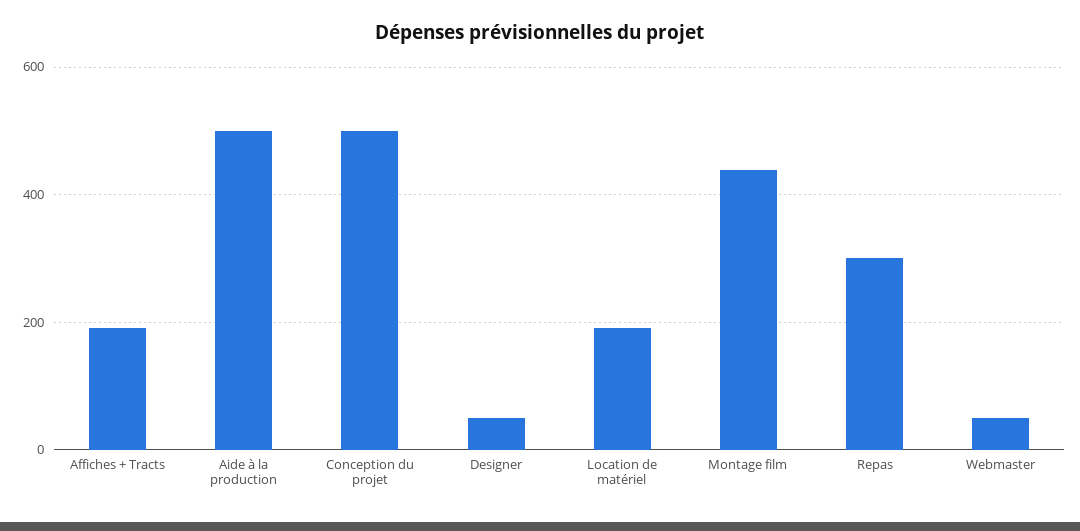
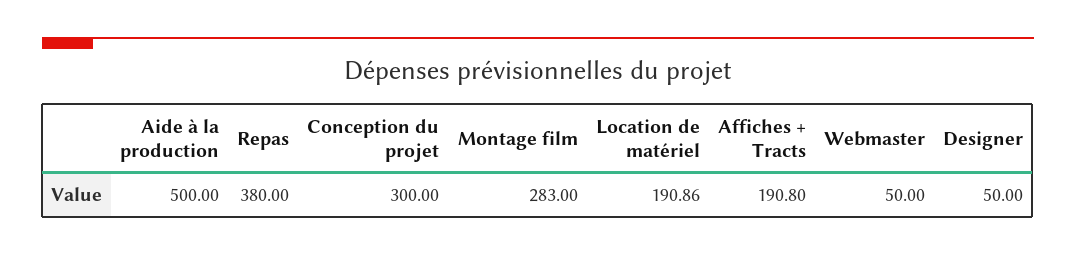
  {
    "Affiches + Tracts": 190.8,
    "Aide à la production": 500,
-   "Conception du projet": 500,
+   "Conception du projet": 300,
    "Designer": 50,
    "Location de matériel": 190.86,
-   "Montage film": 440,
+   "Montage film": 283,
-   "Repas": 300,
+   "Repas": 380,
    "Webmaster": 50
  }

